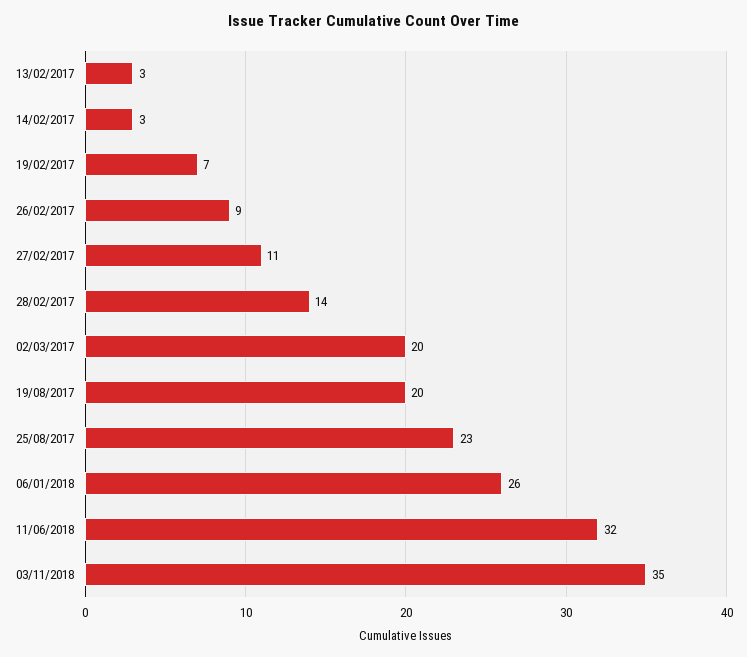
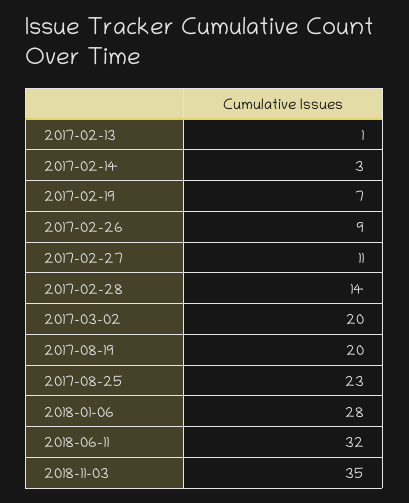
  {
-   "13/02/2017": 3,
+   "13/02/2017": 1,
    "14/02/2017": 3,
    "19/02/2017": 7,
    "26/02/2017": 9,
    "27/02/2017": 11,
    "28/02/2017": 14,
    "02/03/2017": 20,
    "19/08/2017": 20,
    "25/08/2017": 23,
-   "06/01/2018": 26,
+   "06/01/2018": 28,
    "11/06/2018": 32,
    "03/11/2018": 35
  }

